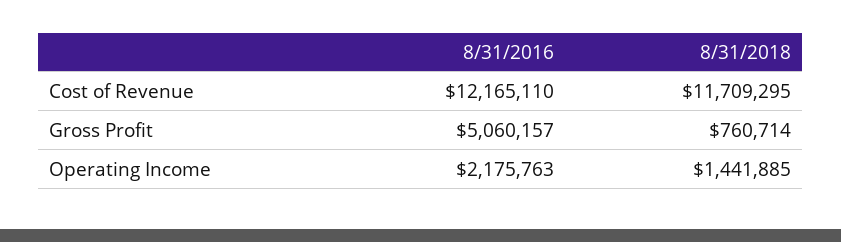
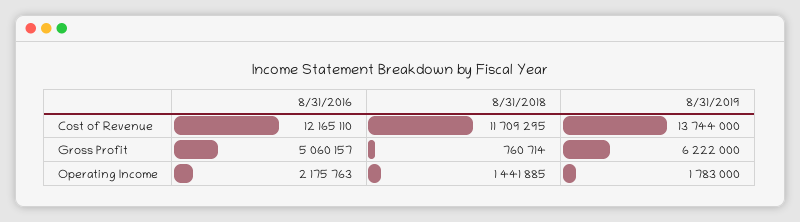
  {
    "8/31/2016": {
      "Cost of Revenue": 12165110,
      "Gross Profit": 5060157,
      "Operating Income": 2175763
    },
    "8/31/2018": {
      "Cost of Revenue": 11709295,
      "Gross Profit": 760714,
      "Operating Income": 1441885
-   }
+   },
+   "8/31/2019": {
+     "Cost of Revenue": 13744000,
+     "Gross Profit": 6222000,
+     "Operating Income": 1783000
+   }
  }

